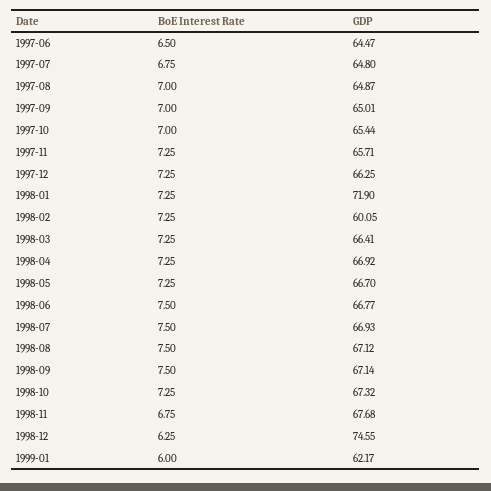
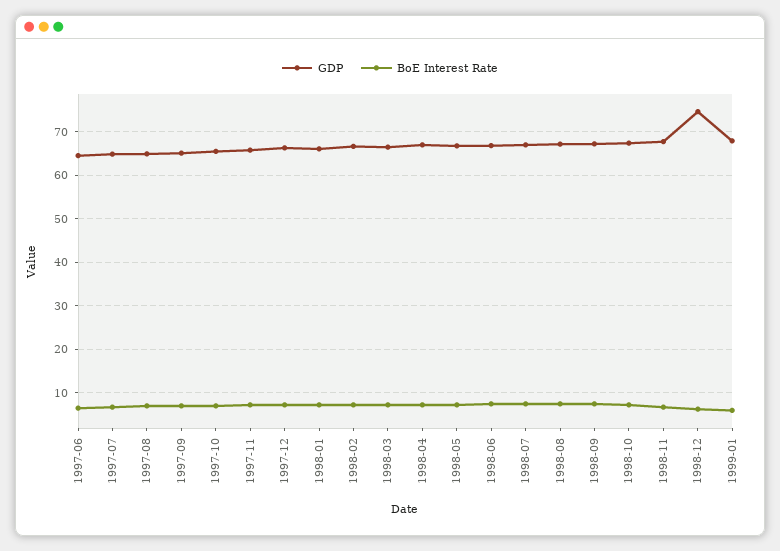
  {
    "BoE Interest Rate": {
      "1997-06": 6.5,
      "1997-07": 6.75,
      "1997-08": 7,
      "1997-09": 7,
      "1997-10": 7,
      "1997-11": 7.25,
      "1997-12": 7.25,
      "1998-01": 7.25,
      "1998-02": 7.25,
      "1998-03": 7.25,
      "1998-04": 7.25,
      "1998-05": 7.25,
      "1998-06": 7.5,
      "1998-07": 7.5,
      "1998-08": 7.5,
      "1998-09": 7.5,
      "1998-10": 7.25,
      "1998-11": 6.75,
      "1998-12": 6.25,
      "1999-01": 6
    },
    "GDP": {
      "1997-06": 64.47,
      "1997-07": 64.8,
      "1997-08": 64.87,
      "1997-09": 65.01,
      "1997-10": 65.44,
      "1997-11": 65.71,
      "1997-12": 66.25,
-     "1998-01": 71.9,
+     "1998-01": 66,
-     "1998-02": 60.05,
+     "1998-02": 66,
      "1998-03": 66.41,
      "1998-04": 66.92,
      "1998-05": 66.7,
      "1998-06": 66.77,
      "1998-07": 66.93,
      "1998-08": 67.12,
      "1998-09": 67.14,
      "1998-10": 67.32,
      "1998-11": 67.68,
      "1998-12": 74.55,
-     "1999-01": 62.17
+     "1999-01": 68
    }
  }

